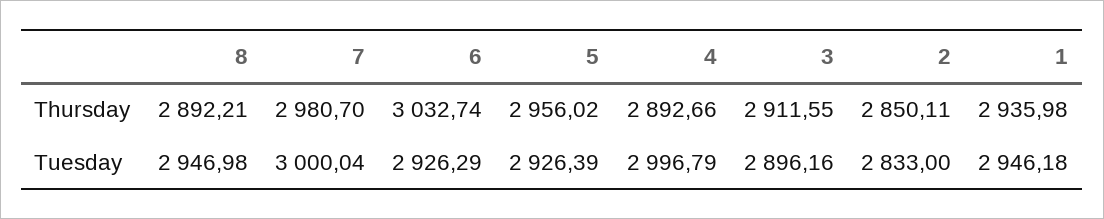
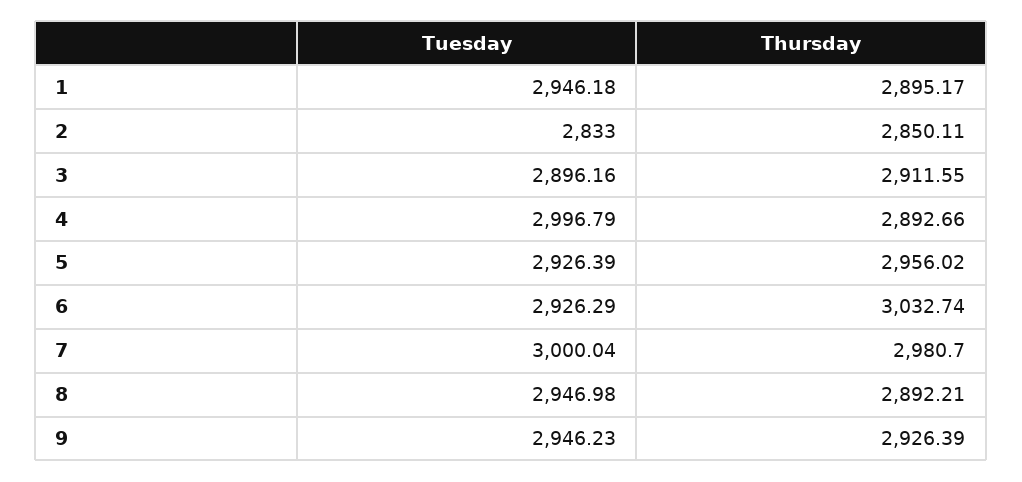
  {
    "8": {
      "Thursday": 2892.21,
      "Tuesday": 2946.98
    },
    "7": {
      "Thursday": 2980.7,
      "Tuesday": 3000.04
    },
    "6": {
      "Thursday": 3032.74,
      "Tuesday": 2926.29
    },
    "5": {
      "Thursday": 2956.02,
      "Tuesday": 2926.39
    },
    "4": {
      "Thursday": 2892.66,
      "Tuesday": 2996.79
    },
    "3": {
      "Thursday": 2911.55,
      "Tuesday": 2896.16
    },
    "2": {
      "Thursday": 2850.11,
      "Tuesday": 2833
    },
    "1": {
-     "Thursday": 2935.98,
+     "Thursday": 2895.17,
      "Tuesday": 2946.18
-   }
+   },
+   "9": {
+     "Tuesday": 2946.23,
+     "Thursday": 2926.39
+   }
  }

